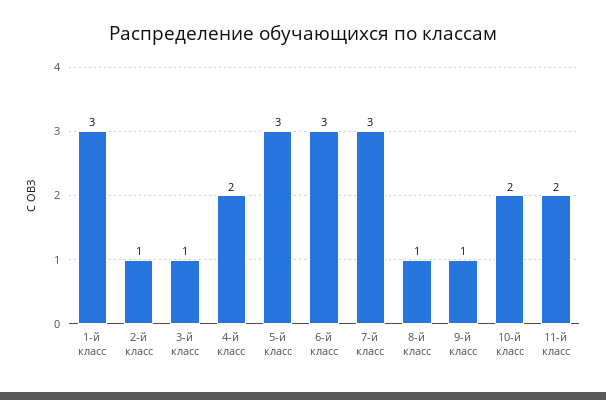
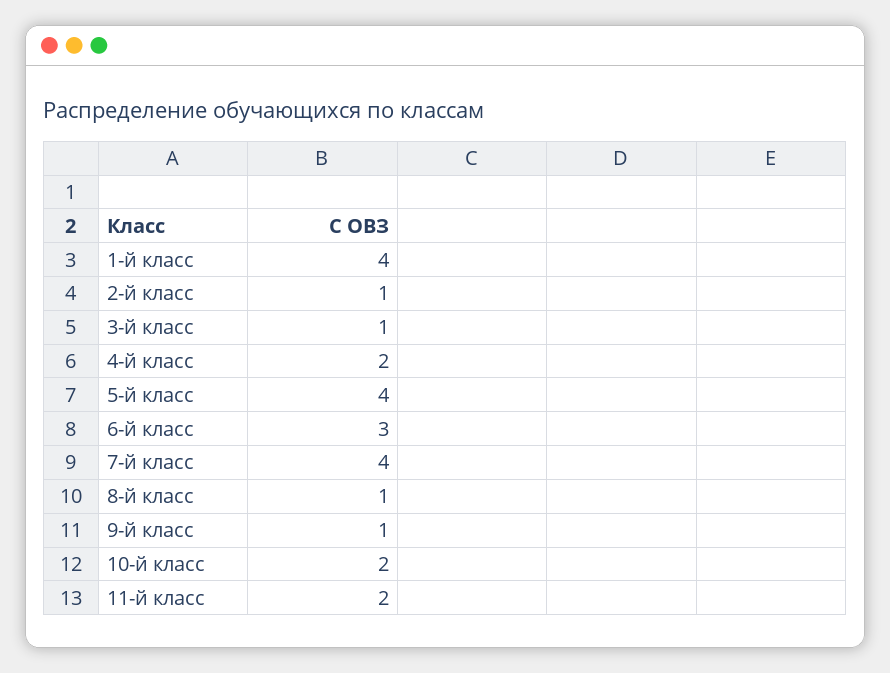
  {
-   "1-й класс": 3,
+   "1-й класс": 4,
    "2-й класс": 1,
    "3-й класс": 1,
    "4-й класс": 2,
-   "5-й класс": 3,
+   "5-й класс": 4,
    "6-й класс": 3,
-   "7-й класс": 3,
+   "7-й класс": 4,
    "8-й класс": 1,
    "9-й класс": 1,
    "10-й класс": 2,
    "11-й класс": 2
  }

